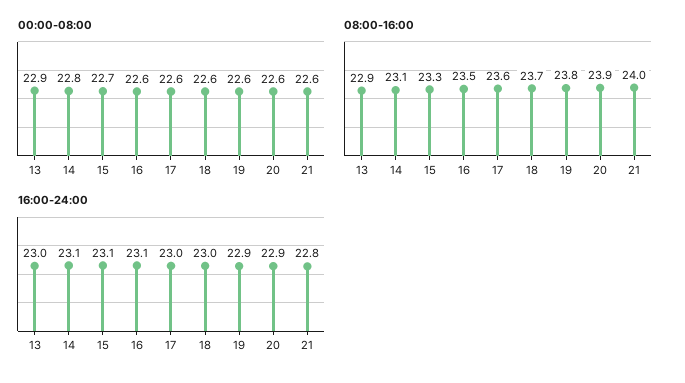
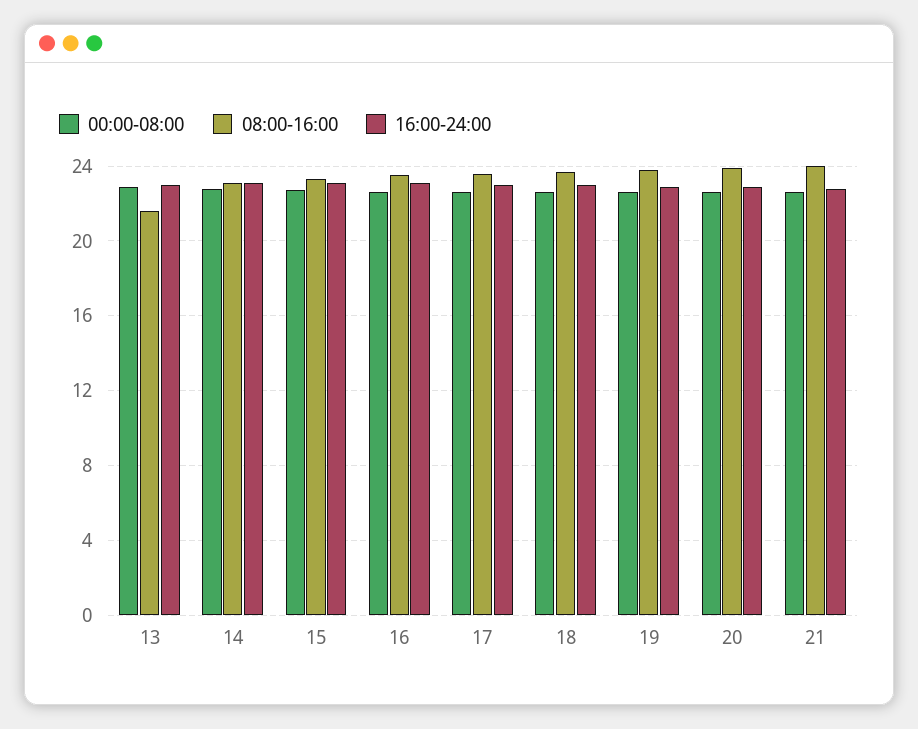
  {
    "00:00-08:00": {
      "13": 22.9,
      "14": 22.8,
      "15": 22.7,
      "16": 22.6,
      "17": 22.6,
      "18": 22.6,
      "19": 22.6,
      "20": 22.6,
      "21": 22.6
    },
    "08:00-16:00": {
-     "13": 22.9,
+     "13": 21.5,
      "14": 23.1,
      "15": 23.3,
      "16": 23.5,
      "17": 23.6,
      "18": 23.7,
      "19": 23.8,
      "20": 23.9,
      "21": 24
    },
    "16:00-24:00": {
      "13": 23,
      "14": 23.1,
      "15": 23.1,
      "16": 23.1,
      "17": 23,
      "18": 23,
      "19": 22.9,
      "20": 22.9,
      "21": 22.8
    }
  }

